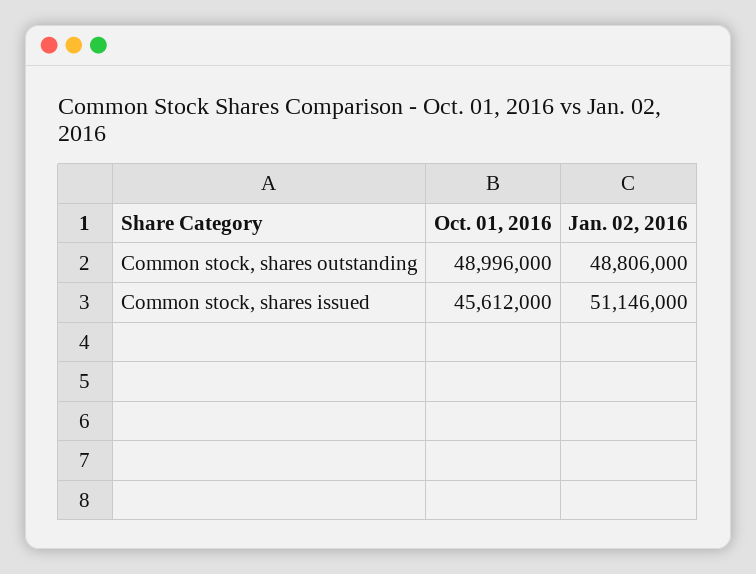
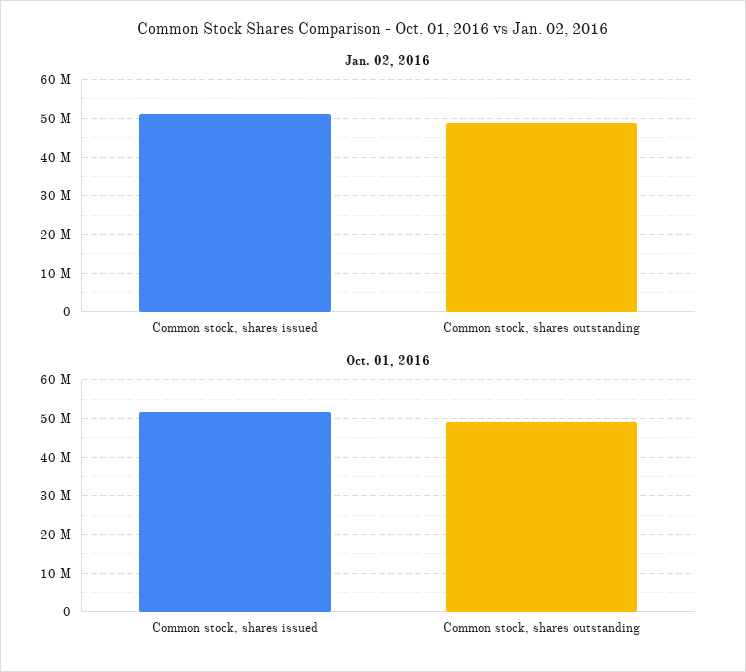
  {
    "Oct. 01, 2016": {
      "Common stock, shares outstanding": 48996000,
-     "Common stock, shares issued": 45612000
+     "Common stock, shares issued": 52000000
    },
    "Jan. 02, 2016": {
      "Common stock, shares outstanding": 48806000,
      "Common stock, shares issued": 51146000
    }
  }

